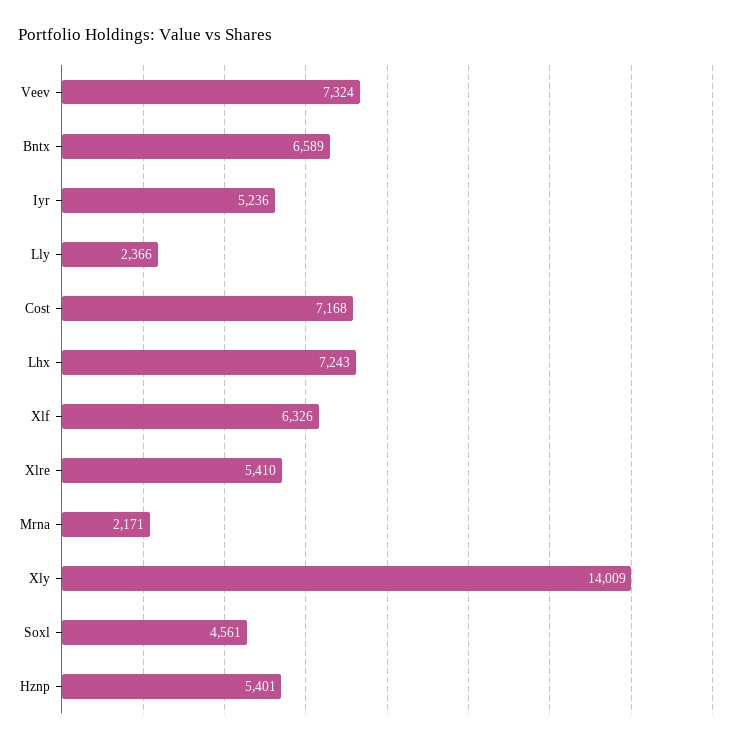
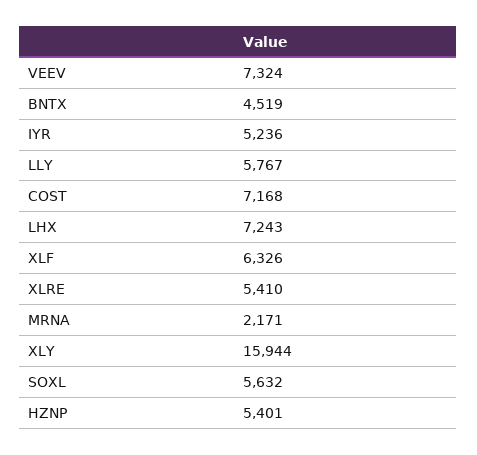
  {
    "Veev": 7324,
-   "Bntx": 6589,
+   "Bntx": 4519,
    "Iyr": 5236,
-   "Lly": 2366,
+   "Lly": 5767,
    "Cost": 7168,
    "Lhx": 7243,
    "Xlf": 6326,
    "Xlre": 5410,
    "Mrna": 2171,
-   "Xly": 14009,
+   "Xly": 15944,
-   "Soxl": 4561,
+   "Soxl": 5632,
    "Hznp": 5401
  }

